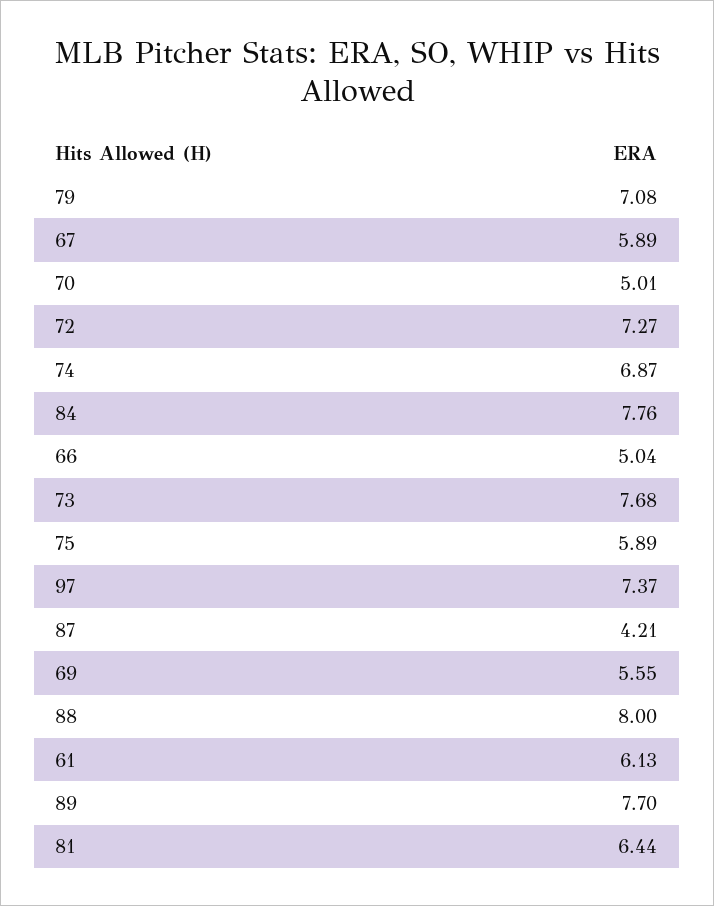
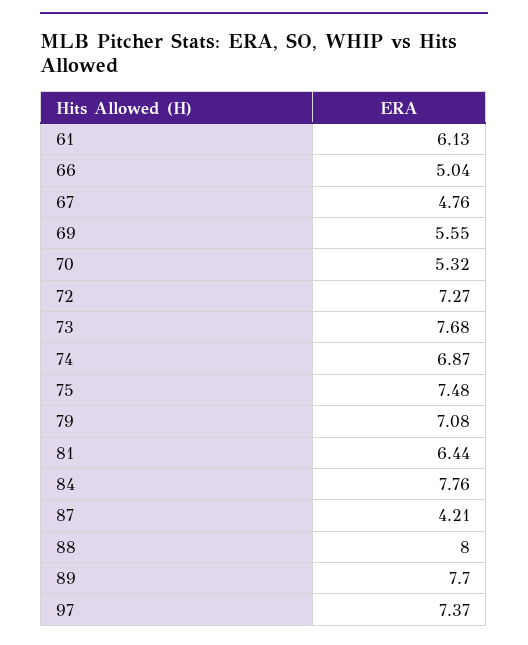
  {
    "79": 7.08,
-   "67": 5.89,
+   "67": 4.76,
-   "70": 5.01,
+   "70": 5.32,
    "72": 7.27,
    "74": 6.87,
    "84": 7.76,
    "66": 5.04,
    "73": 7.68,
-   "75": 5.89,
+   "75": 7.48,
    "97": 7.37,
    "87": 4.21,
    "69": 5.55,
    "88": 8,
    "61": 6.13,
    "89": 7.7,
    "81": 6.44
  }

